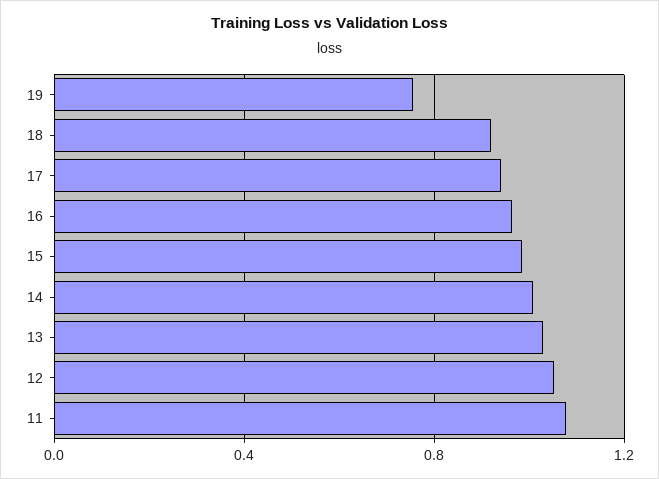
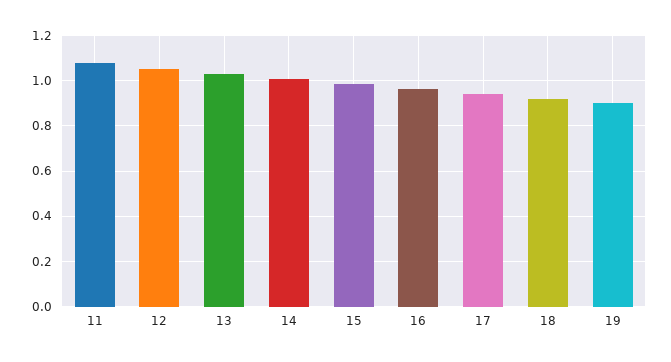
  {
-   "19": 0.75,
+   "19": 0.9,
    "18": 0.9,
    "17": 0.95,
    "16": 0.95,
    "15": 1,
    "14": 1,
    "13": 1.05,
    "12": 1.05,
    "11": 1.1
  }

